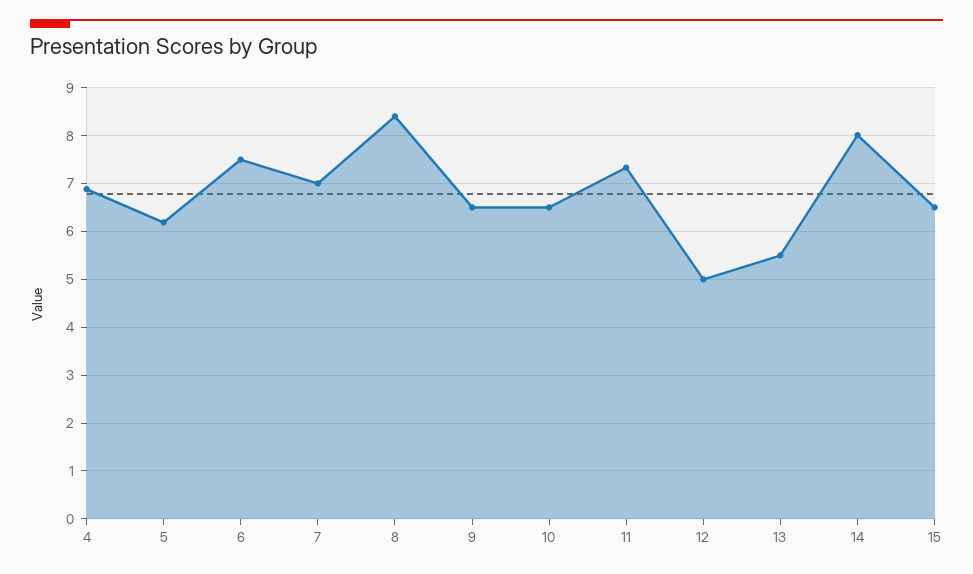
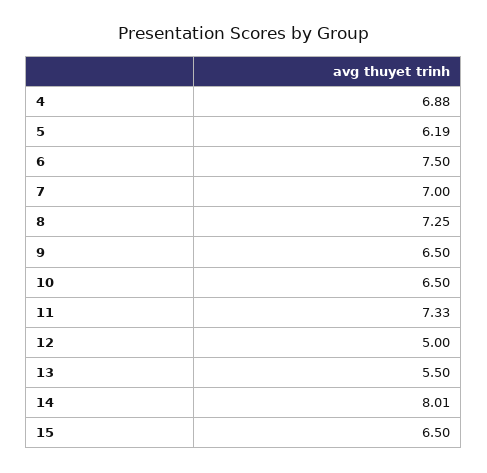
  {
    "4": 6.88,
    "5": 6.19,
    "6": 7.5,
    "7": 7,
-   "8": 8.4,
+   "8": 7.25,
    "9": 6.5,
    "10": 6.5,
    "11": 7.33,
    "12": 5,
    "13": 5.5,
    "14": 8.01,
    "15": 6.5
  }

